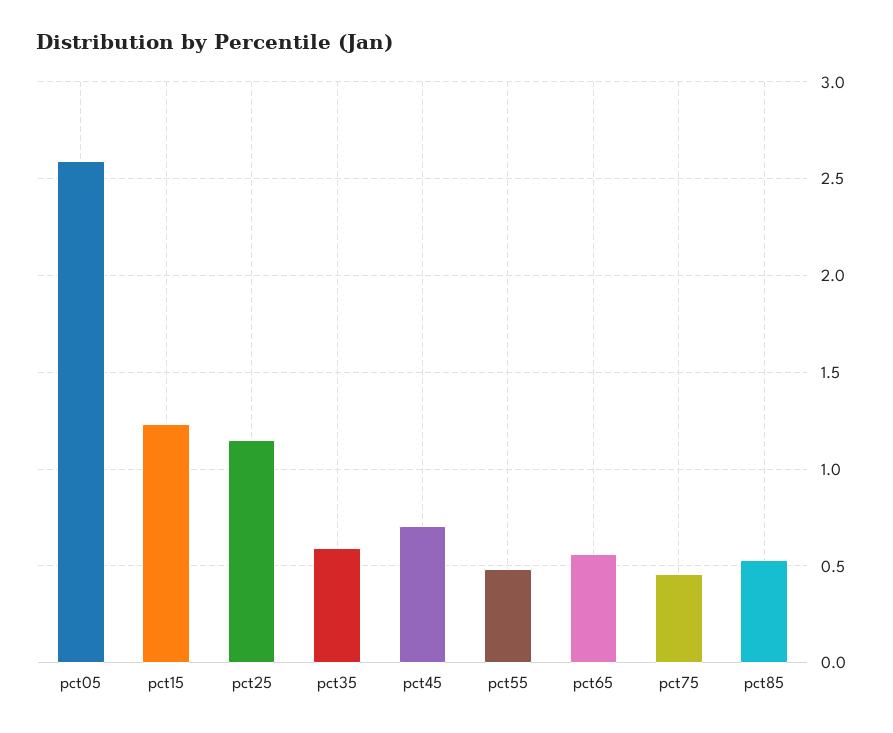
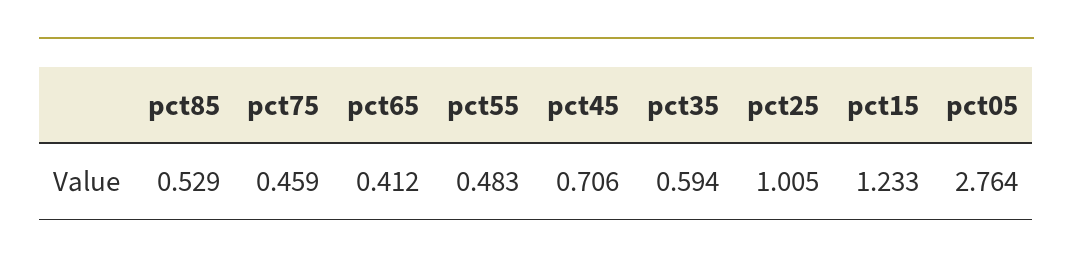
  {
-   "pct05": 2.6,
+   "pct05": 2.764,
    "pct15": 1.233,
-   "pct25": 1.15,
+   "pct25": 1.005,
    "pct35": 0.594,
    "pct45": 0.706,
    "pct55": 0.483,
-   "pct65": 0.55,
+   "pct65": 0.412,
    "pct75": 0.459,
    "pct85": 0.529
  }

